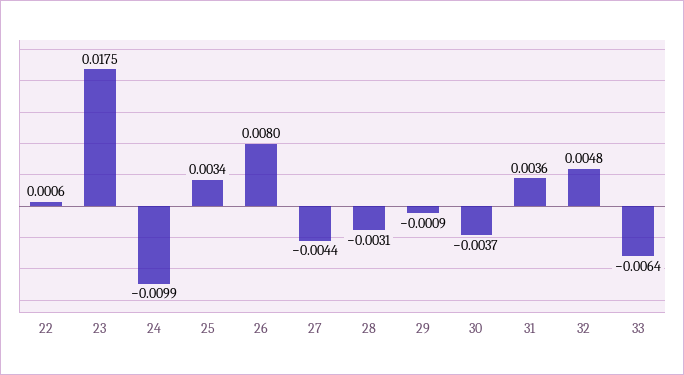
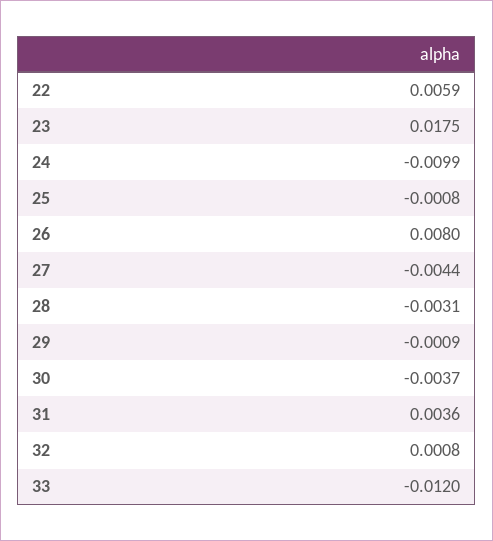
  {
-   "22": 0.0006,
+   "22": 0.0059,
    "23": 0.0175,
    "24": -0.0099,
-   "25": 0.0034,
+   "25": -0.0008,
    "26": 0.008,
    "27": -0.0044,
    "28": -0.0031,
    "29": -0.0009,
    "30": -0.0037,
    "31": 0.0036,
-   "32": 0.0048,
+   "32": 0.0008,
-   "33": -0.0064
+   "33": -0.012
  }

